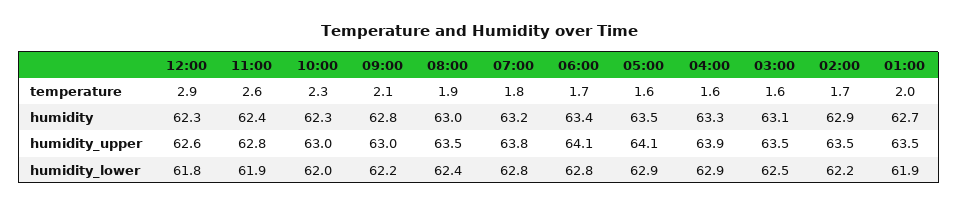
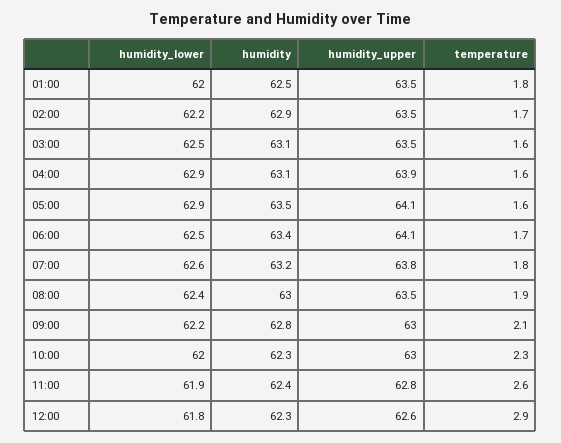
  {
    "12:00": {
      "temperature": 2.9,
      "humidity": 62.3,
      "humidity_upper": 62.6,
      "humidity_lower": 61.8
    },
    "11:00": {
      "temperature": 2.6,
      "humidity": 62.4,
      "humidity_upper": 62.8,
      "humidity_lower": 61.9
    },
    "10:00": {
      "temperature": 2.3,
      "humidity": 62.3,
      "humidity_upper": 63,
      "humidity_lower": 62
    },
    "09:00": {
      "temperature": 2.1,
      "humidity": 62.8,
      "humidity_upper": 63,
      "humidity_lower": 62.2
    },
    "08:00": {
      "temperature": 1.9,
      "humidity": 63,
      "humidity_upper": 63.5,
      "humidity_lower": 62.4
    },
    "07:00": {
      "temperature": 1.8,
      "humidity": 63.2,
      "humidity_upper": 63.8,
-     "humidity_lower": 62.8
+     "humidity_lower": 62.6
    },
    "06:00": {
      "temperature": 1.7,
      "humidity": 63.4,
      "humidity_upper": 64.1,
-     "humidity_lower": 62.8
+     "humidity_lower": 62.5
    },
    "05:00": {
      "temperature": 1.6,
      "humidity": 63.5,
      "humidity_upper": 64.1,
      "humidity_lower": 62.9
    },
    "04:00": {
      "temperature": 1.6,
-     "humidity": 63.3,
+     "humidity": 63.1,
      "humidity_upper": 63.9,
      "humidity_lower": 62.9
    },
    "03:00": {
      "temperature": 1.6,
      "humidity": 63.1,
      "humidity_upper": 63.5,
      "humidity_lower": 62.5
    },
    "02:00": {
      "temperature": 1.7,
      "humidity": 62.9,
      "humidity_upper": 63.5,
      "humidity_lower": 62.2
    },
    "01:00": {
-     "temperature": 2,
+     "temperature": 1.8,
-     "humidity": 62.7,
+     "humidity": 62.5,
      "humidity_upper": 63.5,
-     "humidity_lower": 61.9
+     "humidity_lower": 62
    }
  }

